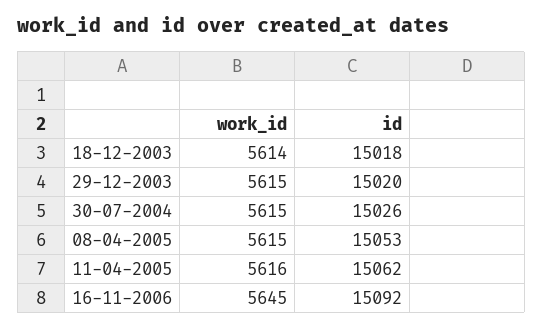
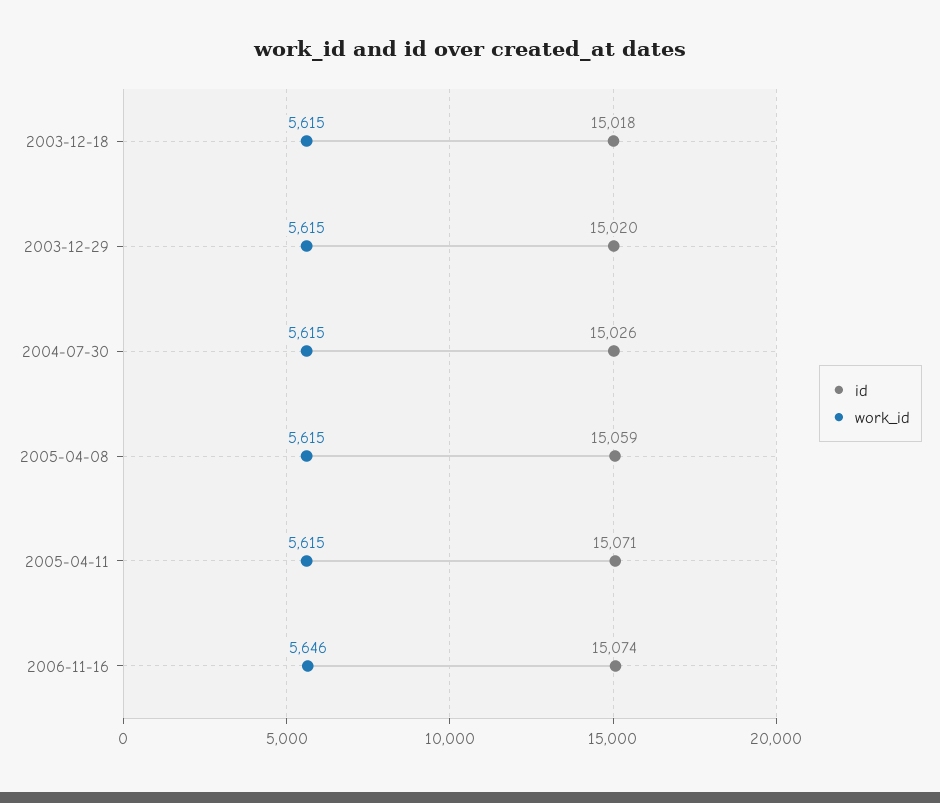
  {
    "work_id": {
-     "18-12-2003": 5614,
+     "18-12-2003": 5615,
      "29-12-2003": 5615,
      "30-07-2004": 5615,
      "08-04-2005": 5615,
-     "11-04-2005": 5616,
+     "11-04-2005": 5615,
-     "16-11-2006": 5645
+     "16-11-2006": 5646
    },
    "id": {
      "18-12-2003": 15018,
      "29-12-2003": 15020,
      "30-07-2004": 15026,
-     "08-04-2005": 15053,
+     "08-04-2005": 15059,
-     "11-04-2005": 15062,
+     "11-04-2005": 15071,
-     "16-11-2006": 15092
+     "16-11-2006": 15074
    }
  }

